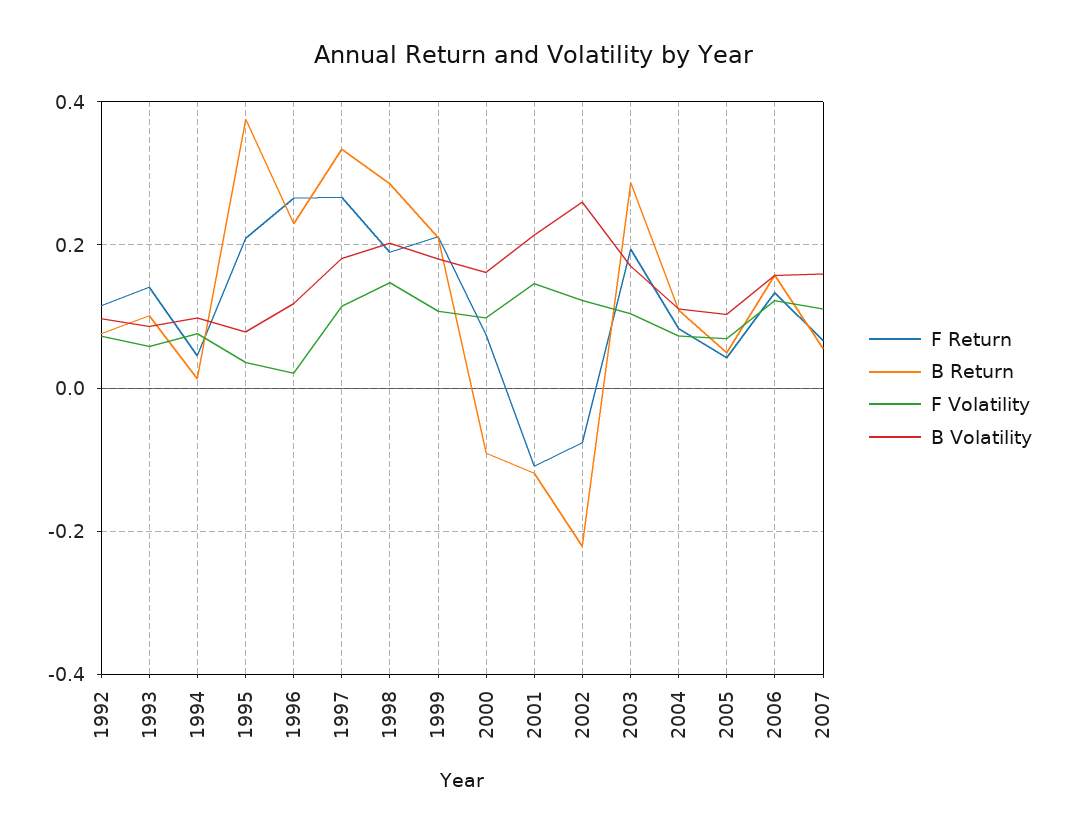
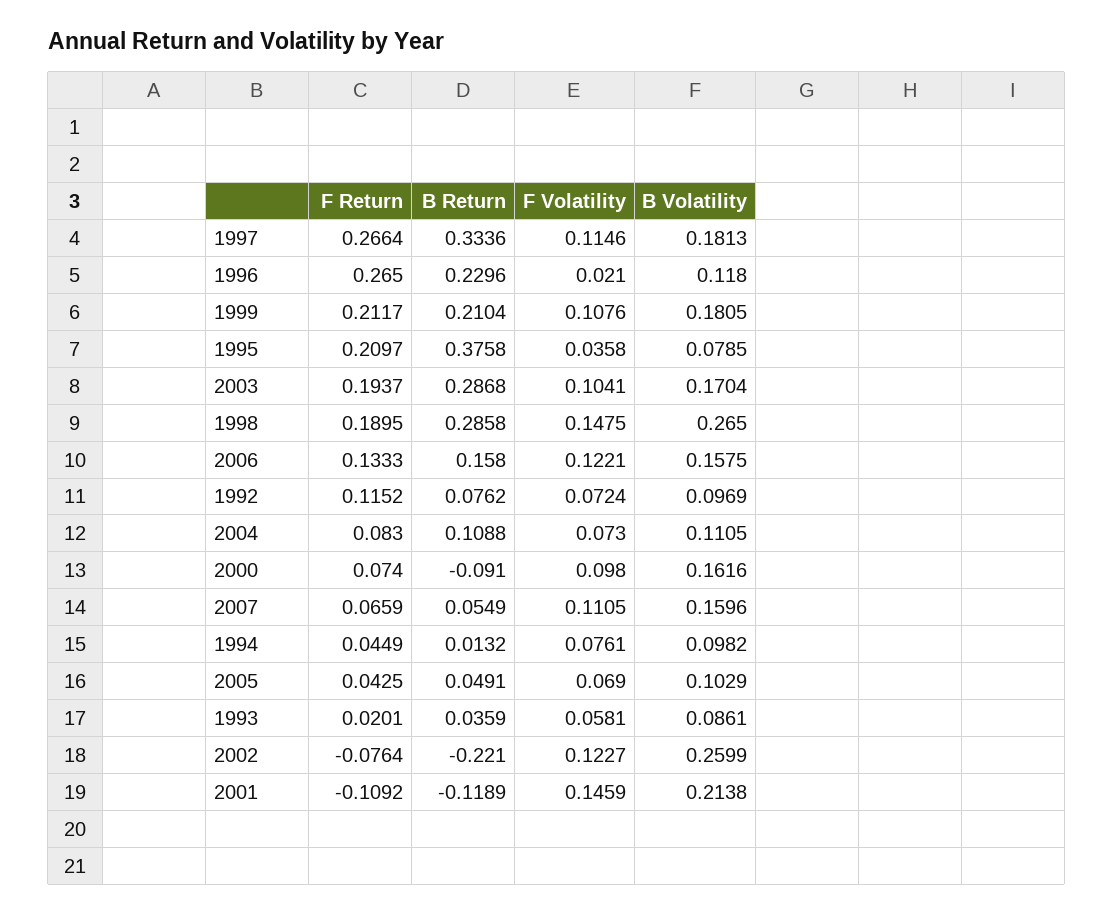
  {
    "F Return": {
      "1992": 0.1152,
-     "1993": 0.14,
+     "1993": 0.0201,
      "1994": 0.0449,
      "1995": 0.2097,
      "1996": 0.265,
      "1997": 0.2664,
      "1998": 0.1895,
      "1999": 0.2117,
      "2000": 0.074,
      "2001": -0.1092,
      "2002": -0.0764,
      "2003": 0.1937,
      "2004": 0.083,
      "2005": 0.0425,
      "2006": 0.1333,
      "2007": 0.0659
    },
    "B Return": {
      "1992": 0.0762,
-     "1993": 0.1,
+     "1993": 0.0359,
      "1994": 0.0132,
      "1995": 0.3758,
      "1996": 0.2296,
      "1997": 0.3336,
      "1998": 0.2858,
      "1999": 0.2104,
      "2000": -0.091,
      "2001": -0.1189,
      "2002": -0.221,
      "2003": 0.2868,
      "2004": 0.1088,
      "2005": 0.0491,
      "2006": 0.158,
      "2007": 0.0549
    },
    "F Volatility": {
      "1992": 0.0724,
      "1993": 0.0581,
      "1994": 0.0761,
      "1995": 0.0358,
      "1996": 0.021,
      "1997": 0.1146,
      "1998": 0.1475,
      "1999": 0.1076,
      "2000": 0.098,
      "2001": 0.1459,
      "2002": 0.1227,
      "2003": 0.1041,
      "2004": 0.073,
      "2005": 0.069,
      "2006": 0.1221,
      "2007": 0.1105
    },
    "B Volatility": {
      "1992": 0.0969,
      "1993": 0.0861,
      "1994": 0.0982,
      "1995": 0.0785,
      "1996": 0.118,
      "1997": 0.1813,
-     "1998": 0.2,
+     "1998": 0.265,
      "1999": 0.1805,
      "2000": 0.1616,
      "2001": 0.2138,
      "2002": 0.2599,
      "2003": 0.1704,
      "2004": 0.1105,
      "2005": 0.1029,
      "2006": 0.1575,
      "2007": 0.1596
    }
  }

